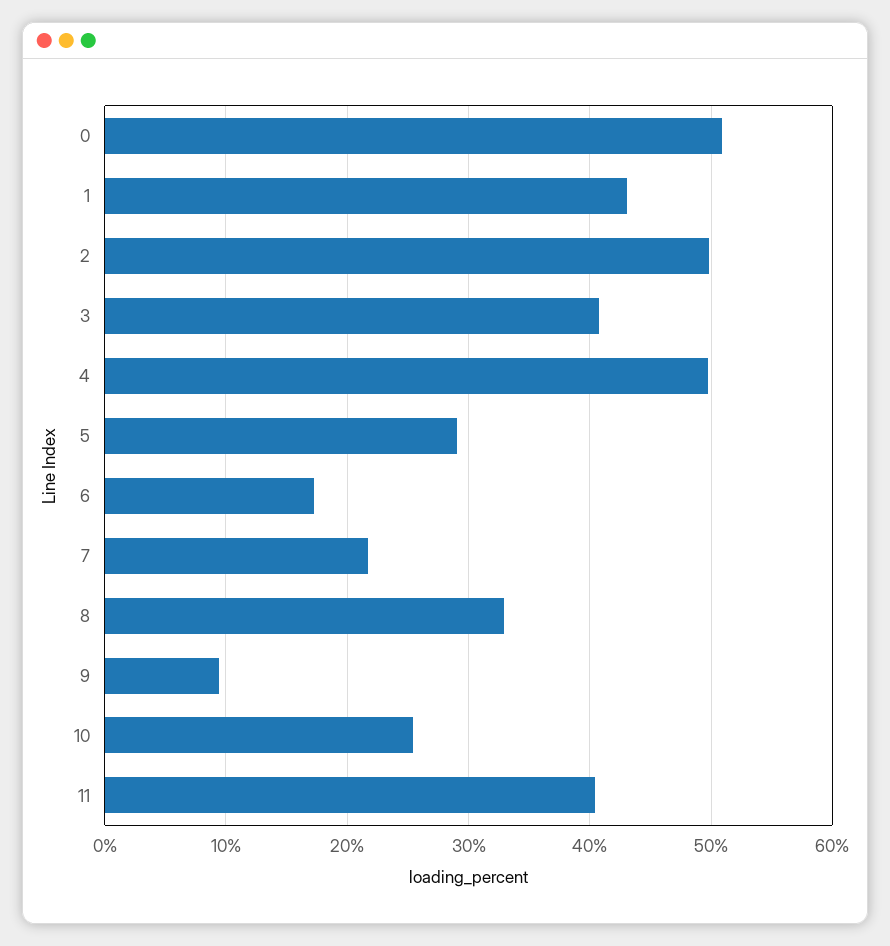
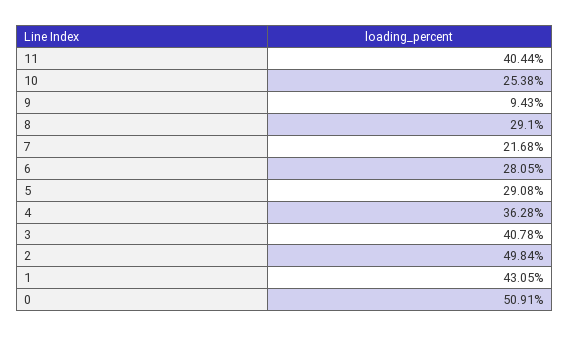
  {
    "0": 50.91,
    "1": 43.05,
    "2": 49.84,
    "3": 40.78,
-   "4": 50,
+   "4": 36.28,
    "5": 29.08,
-   "6": 17,
+   "6": 28.05,
    "7": 21.68,
-   "8": 33,
+   "8": 29.1,
    "9": 9.43,
    "10": 25.38,
    "11": 40.44
  }

